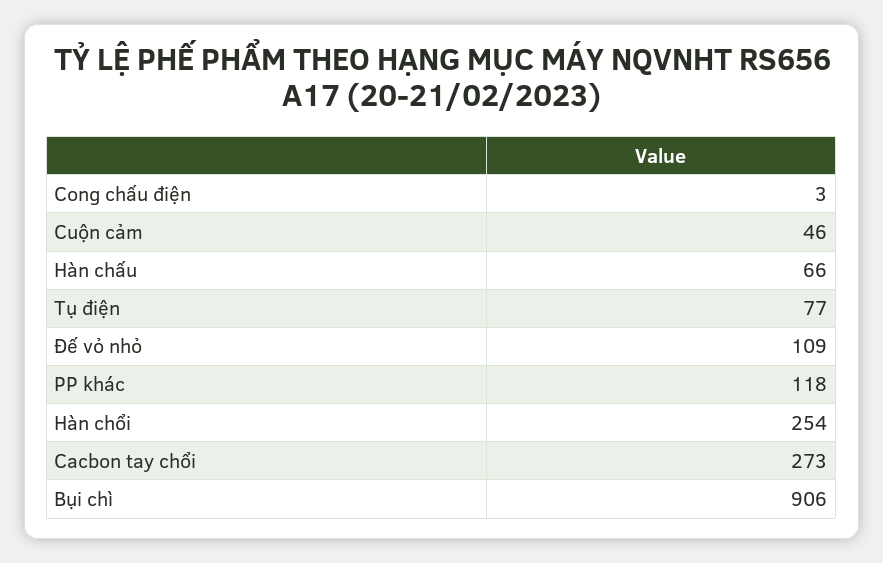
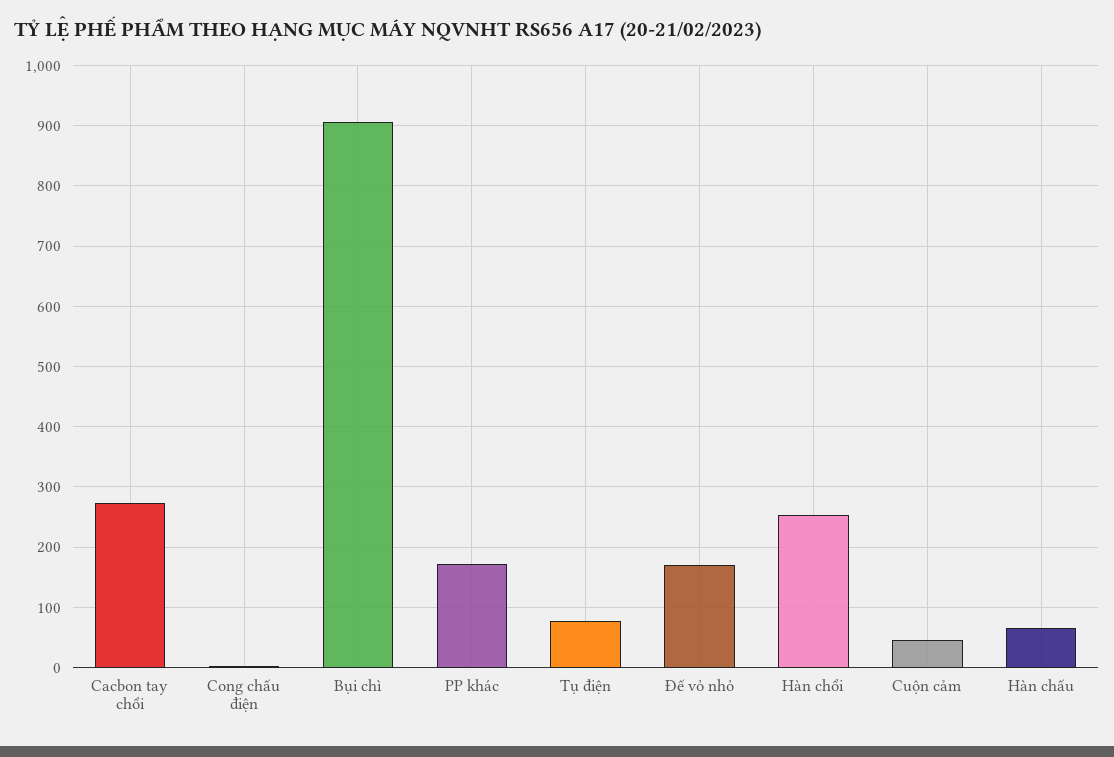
  {
    "Cong chấu điện": 3,
    "Cuộn cảm": 46,
    "Hàn chấu": 66,
    "Tụ điện": 77,
-   "Đế vỏ nhỏ": 109,
+   "Đế vỏ nhỏ": 170,
-   "PP khác": 118,
+   "PP khác": 170,
    "Hàn chổi": 254,
    "Cacbon tay chổi": 273,
    "Bụi chì": 906
  }

